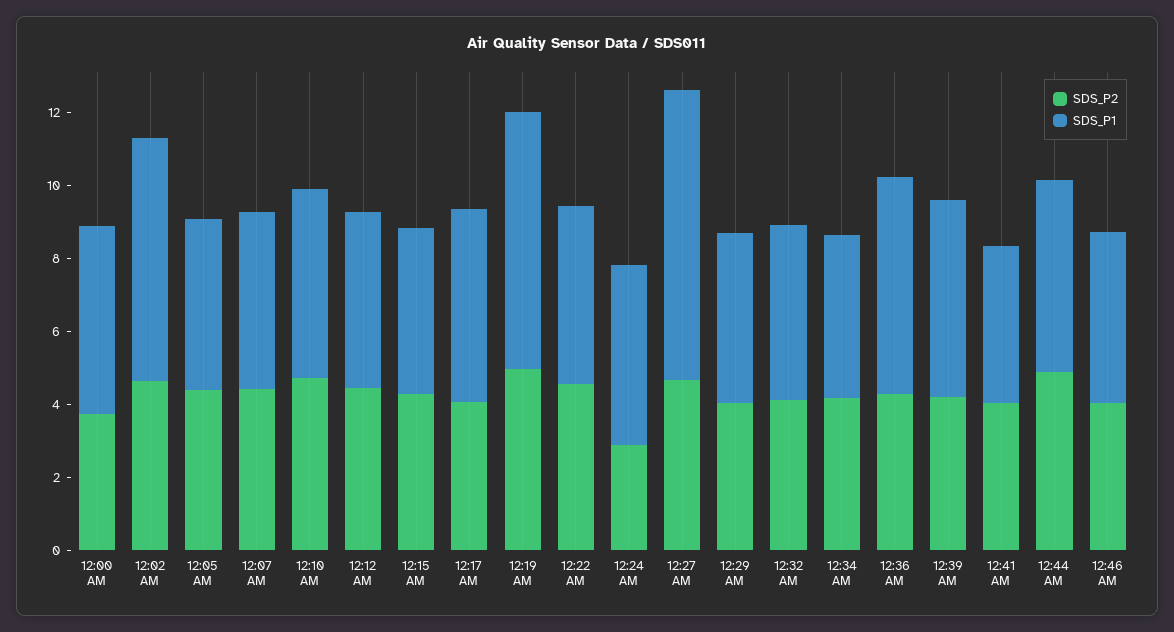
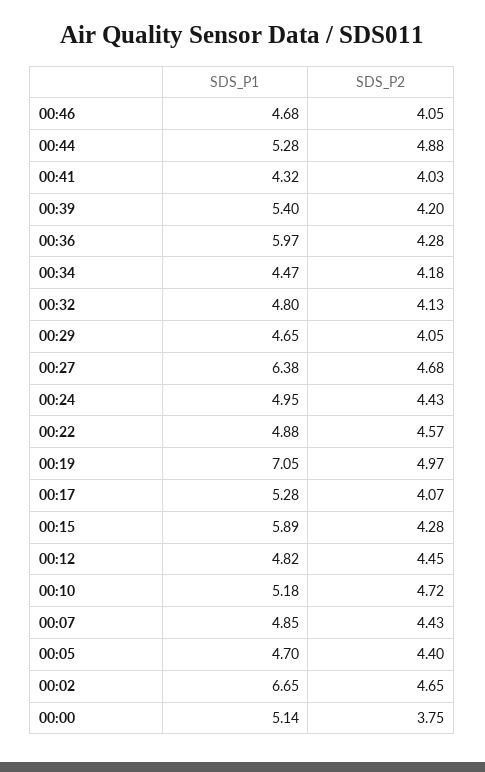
  {
    "SDS_P2": {
      "12:00 AM": 3.75,
      "12:02 AM": 4.65,
      "12:05 AM": 4.4,
      "12:07 AM": 4.43,
      "12:10 AM": 4.72,
      "12:12 AM": 4.45,
      "12:15 AM": 4.28,
      "12:17 AM": 4.07,
      "12:19 AM": 4.97,
      "12:22 AM": 4.57,
-     "12:24 AM": 3,
+     "12:24 AM": 4.43,
      "12:27 AM": 4.68,
      "12:29 AM": 4.05,
      "12:32 AM": 4.13,
      "12:34 AM": 4.18,
      "12:36 AM": 4.28,
      "12:39 AM": 4.2,
      "12:41 AM": 4.03,
      "12:44 AM": 4.88,
      "12:46 AM": 4.05
    },
    "SDS_P1": {
      "12:00 AM": 5.14,
      "12:02 AM": 6.65,
      "12:05 AM": 4.7,
      "12:07 AM": 4.85,
      "12:10 AM": 5.18,
      "12:12 AM": 4.82,
-     "12:15 AM": 4.5,
+     "12:15 AM": 5.89,
      "12:17 AM": 5.28,
      "12:19 AM": 7.05,
      "12:22 AM": 4.88,
      "12:24 AM": 4.95,
-     "12:27 AM": 8,
+     "12:27 AM": 6.38,
      "12:29 AM": 4.65,
      "12:32 AM": 4.8,
      "12:34 AM": 4.47,
      "12:36 AM": 5.97,
      "12:39 AM": 5.4,
      "12:41 AM": 4.32,
      "12:44 AM": 5.28,
      "12:46 AM": 4.68
    }
  }

